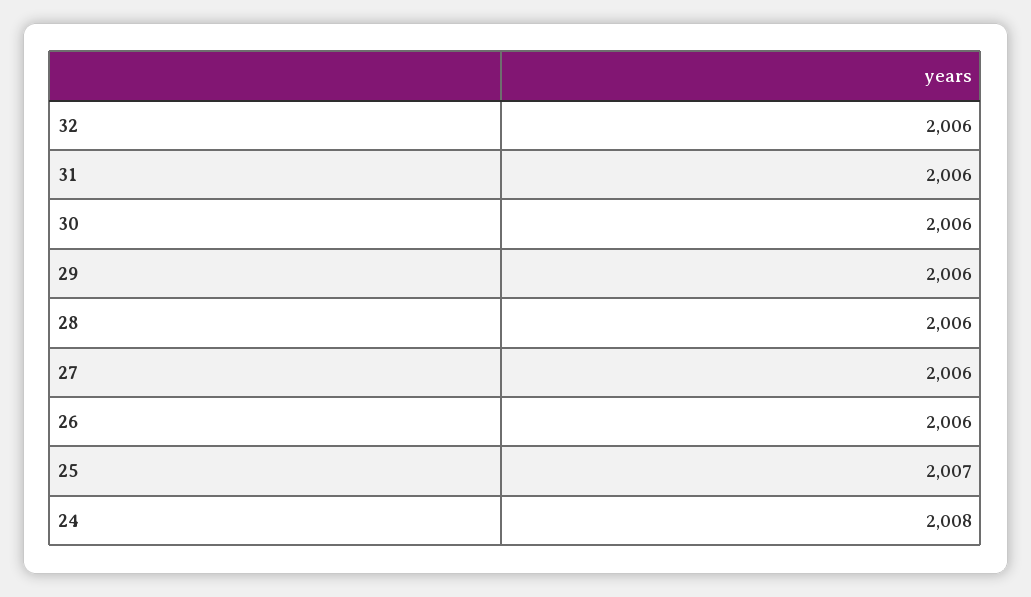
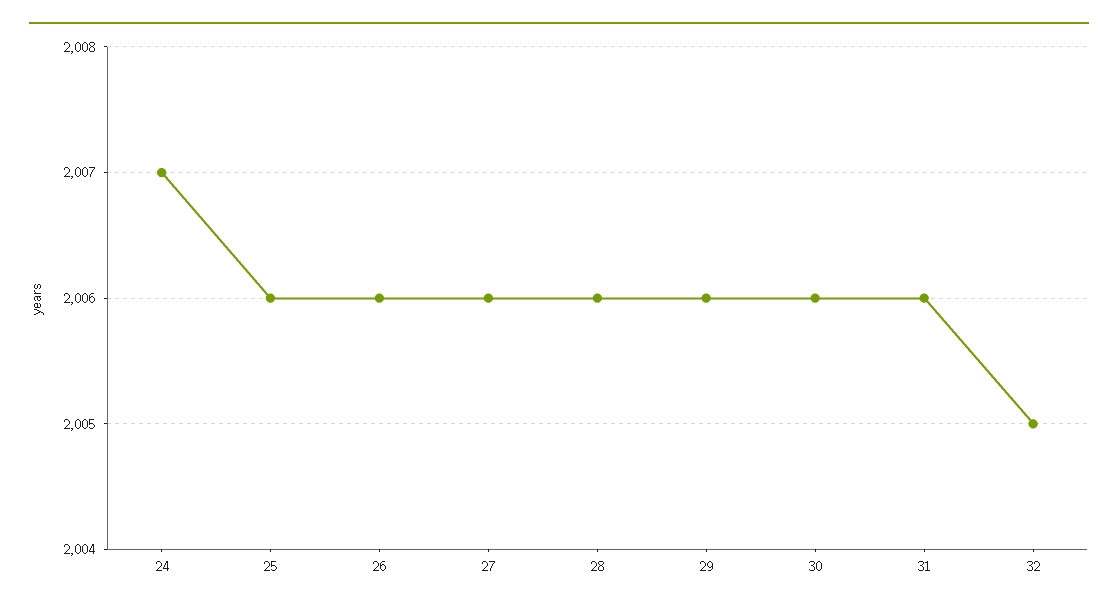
  {
-   "32": 2006,
+   "32": 2005,
    "31": 2006,
    "30": 2006,
    "29": 2006,
    "28": 2006,
    "27": 2006,
    "26": 2006,
-   "25": 2007,
+   "25": 2006,
-   "24": 2008
+   "24": 2007
  }

